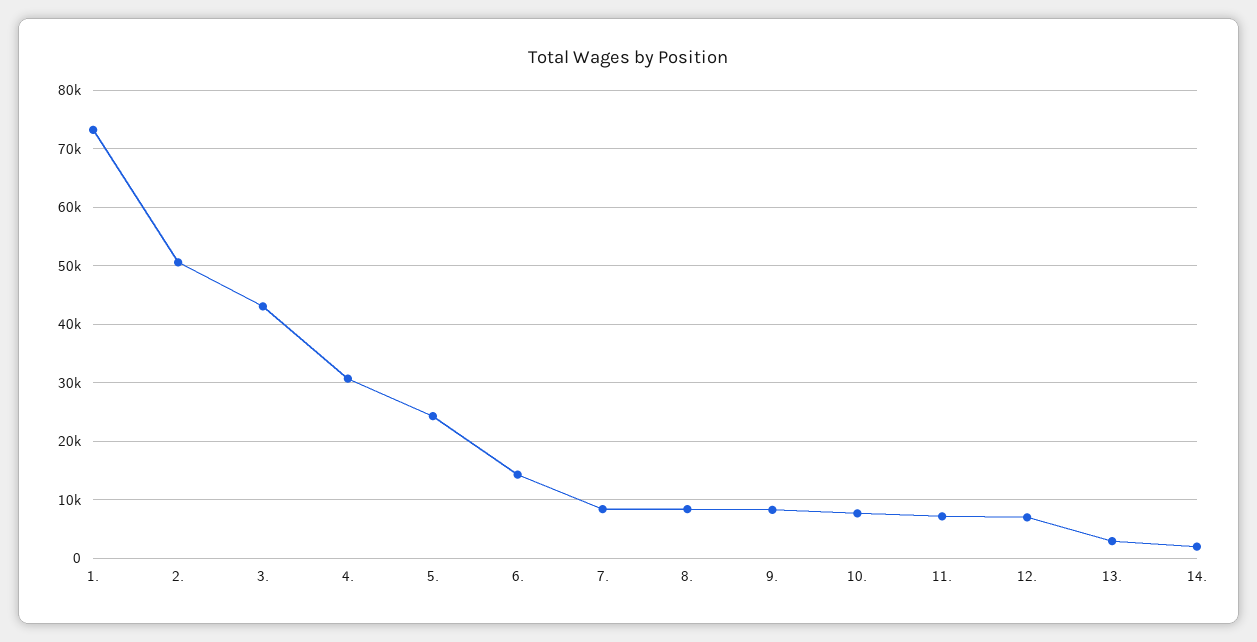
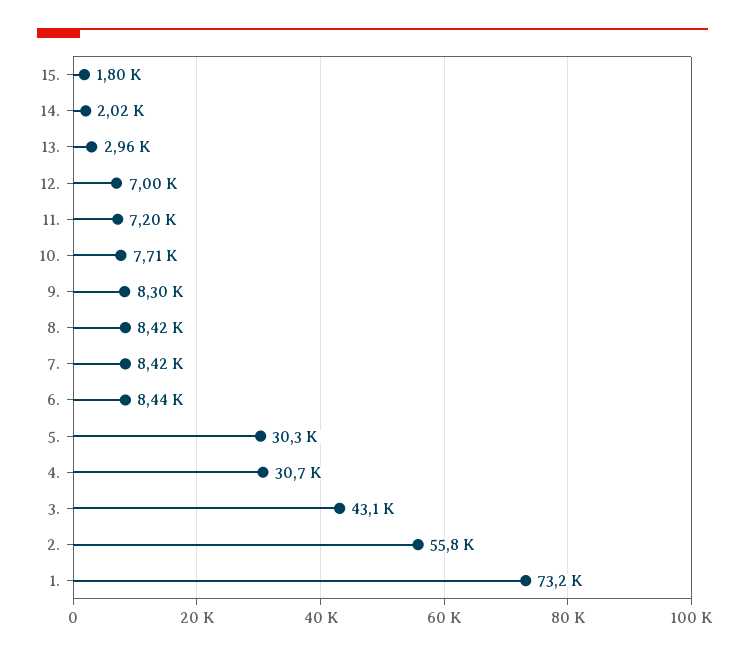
  {
    "1.": 73200,
-   "2.": 50000,
+   "2.": 55800,
    "3.": 43100,
    "4.": 30700,
-   "5.": 24000,
+   "5.": 30300,
-   "6.": 14000,
+   "6.": 8440,
    "7.": 8420,
    "8.": 8420,
    "9.": 8300,
    "10.": 7710,
    "11.": 7200,
    "12.": 7000,
    "13.": 2960,
-   "14.": 2020
+   "14.": 2020,
+   "15.": 1800
  }

